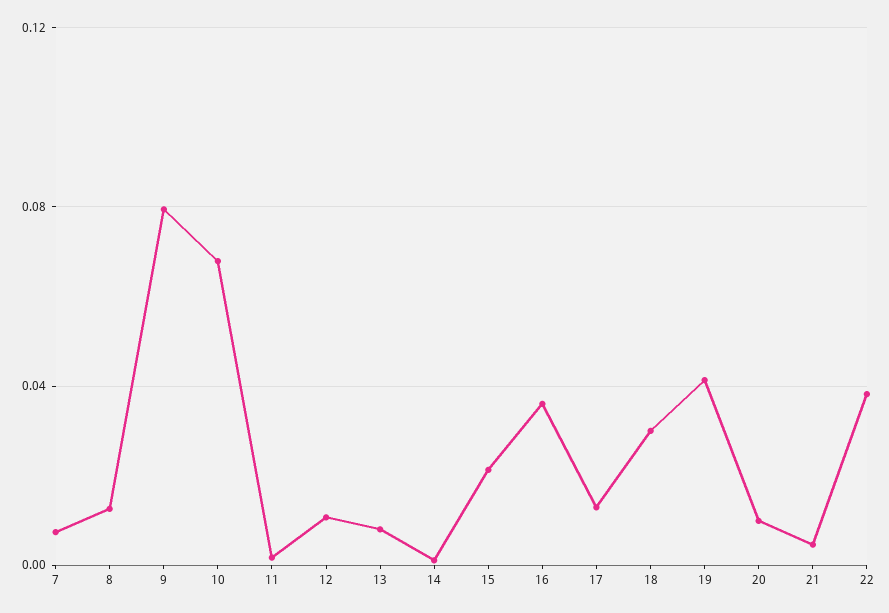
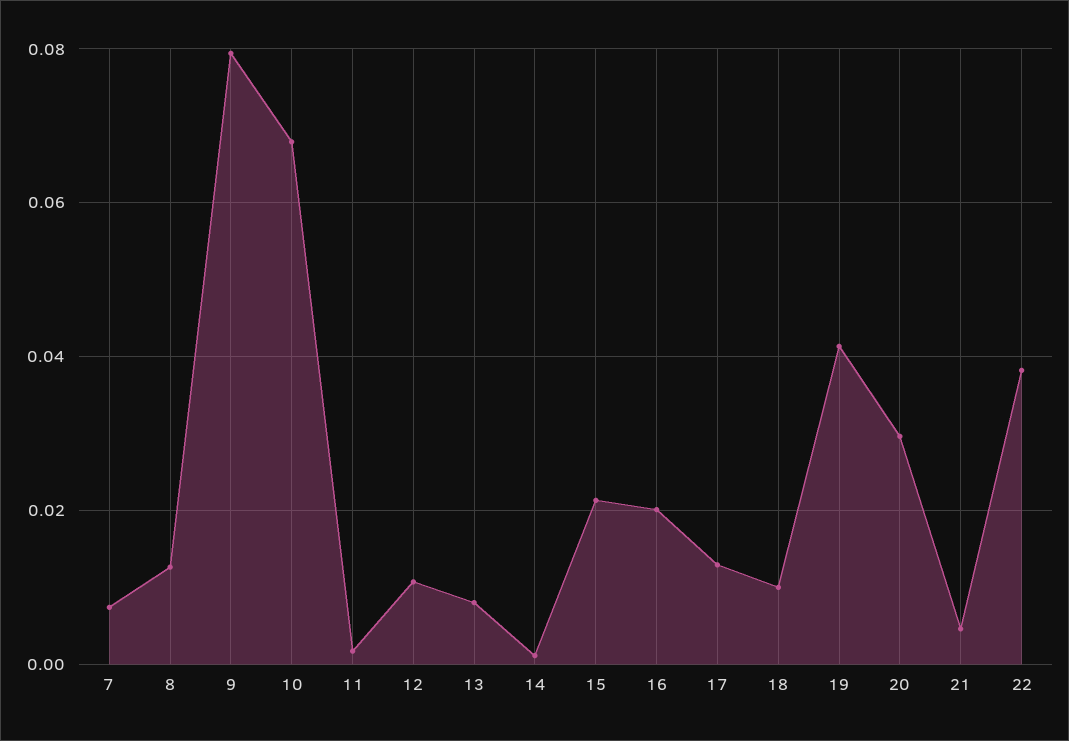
  {
    "7": 0.008,
    "8": 0.012,
    "9": 0.08,
    "10": 0.068,
    "11": 0.002,
    "12": 0.01,
    "13": 0.008,
    "14": 0.002,
    "15": 0.022,
-   "16": 0.035,
+   "16": 0.02,
    "17": 0.012,
-   "18": 0.03,
+   "18": 0.01,
    "19": 0.042,
-   "20": 0.01,
+   "20": 0.03,
    "21": 0.004,
    "22": 0.038
  }

